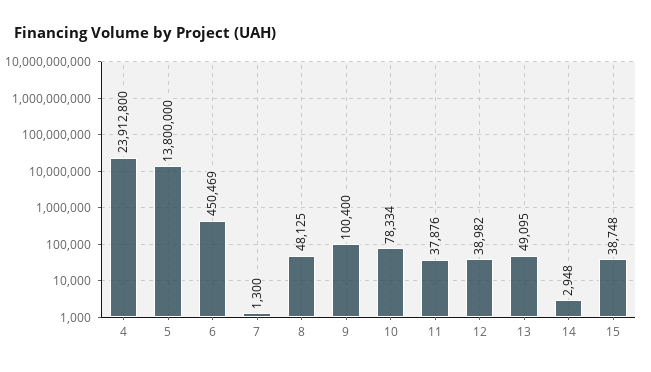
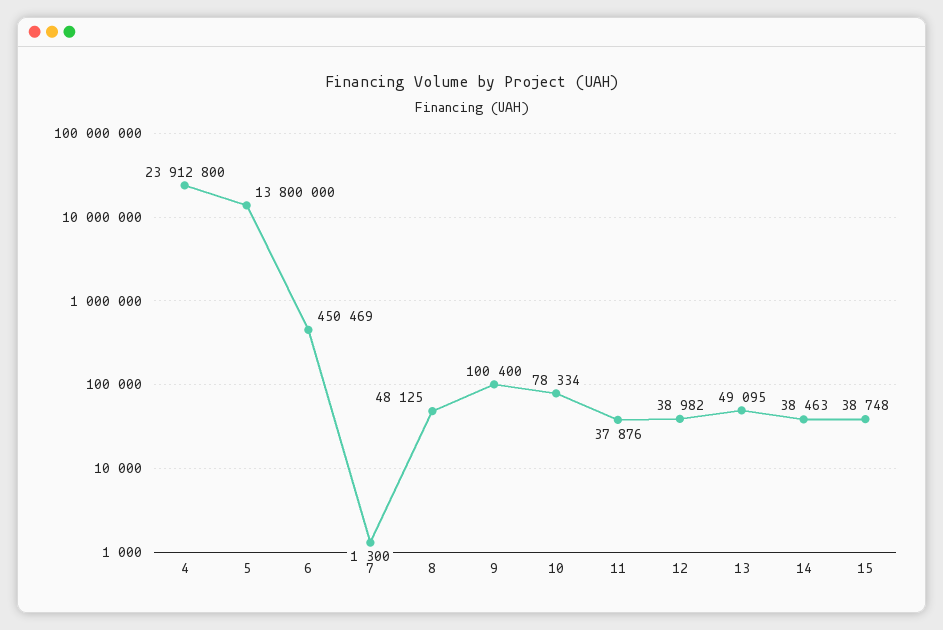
  {
    "4": 23912800,
    "5": 13800000,
    "6": 450469,
    "7": 1300,
    "8": 48125,
    "9": 100400,
    "10": 78334,
    "11": 37876,
    "12": 38982,
    "13": 49095,
-   "14": 2948,
+   "14": 38463,
    "15": 38748
  }

